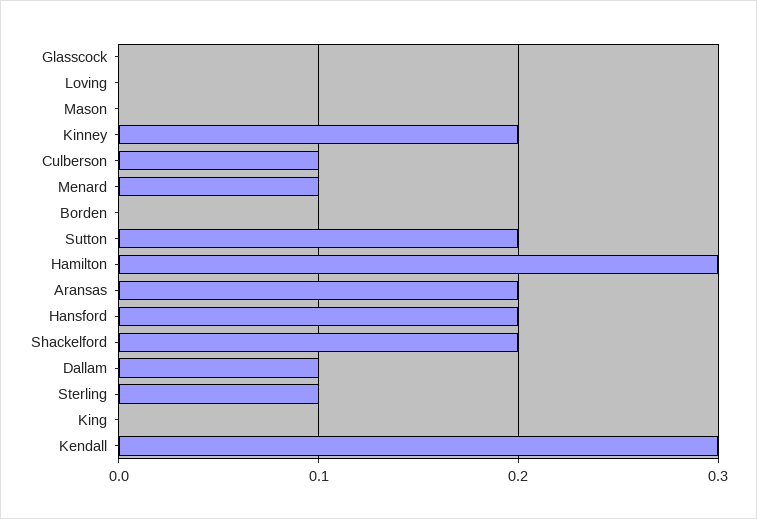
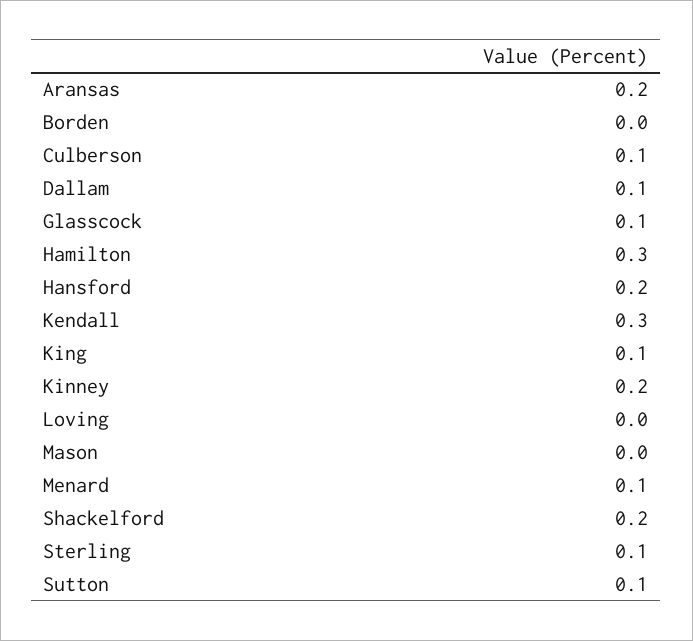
  {
-   "Glasscock": 0,
+   "Glasscock": 0.1,
    "Loving": 0,
    "Mason": 0,
    "Kinney": 0.2,
    "Culberson": 0.1,
    "Menard": 0.1,
    "Borden": 0,
-   "Sutton": 0.2,
+   "Sutton": 0.1,
    "Hamilton": 0.3,
    "Aransas": 0.2,
    "Hansford": 0.2,
    "Shackelford": 0.2,
    "Dallam": 0.1,
    "Sterling": 0.1,
-   "King": 0,
+   "King": 0.1,
    "Kendall": 0.3
  }

